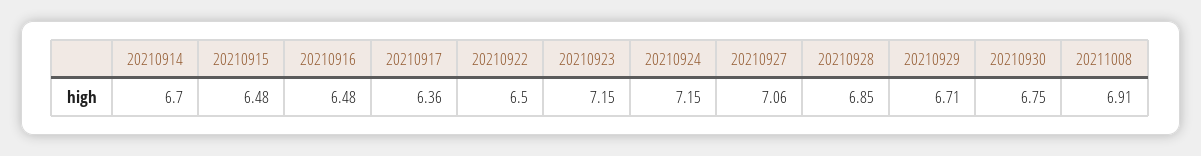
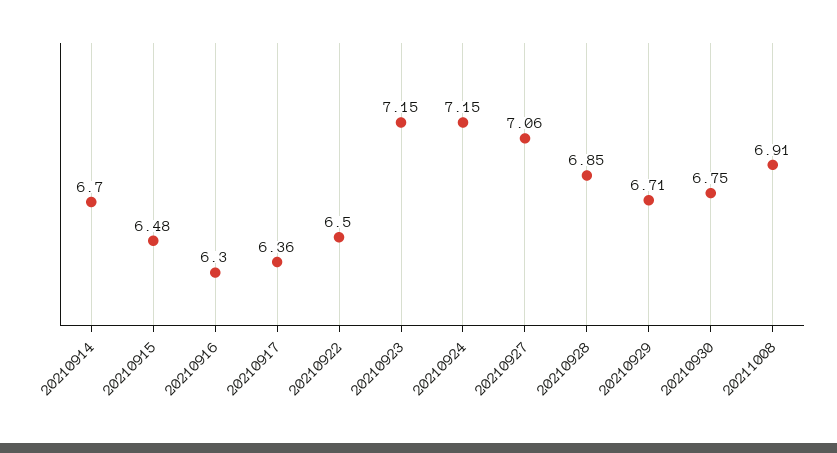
  {
    "20210914": 6.7,
    "20210915": 6.48,
-   "20210916": 6.48,
+   "20210916": 6.3,
    "20210917": 6.36,
    "20210922": 6.5,
    "20210923": 7.15,
    "20210924": 7.15,
    "20210927": 7.06,
    "20210928": 6.85,
    "20210929": 6.71,
    "20210930": 6.75,
    "20211008": 6.91
  }

